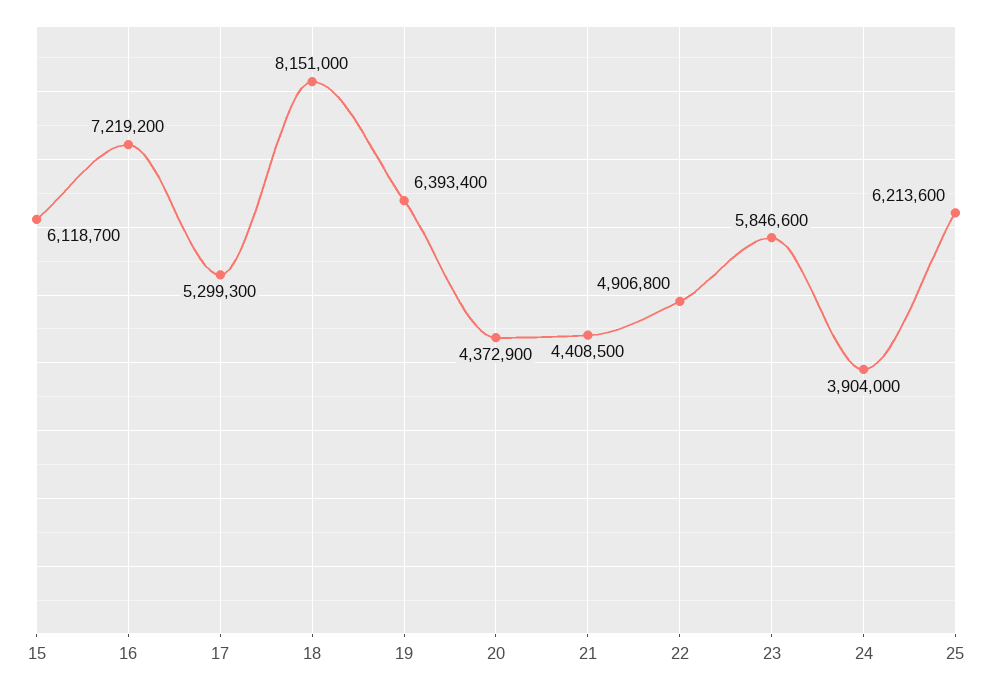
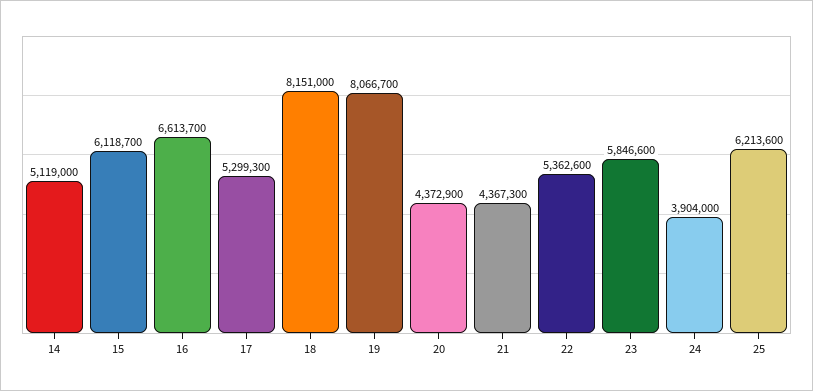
  {
    "15": 6118700,
-   "16": 7219200,
+   "16": 6613700,
    "17": 5299300,
    "18": 8151000,
-   "19": 6393400,
+   "19": 8066700,
    "20": 4372900,
-   "21": 4408500,
+   "21": 4367300,
-   "22": 4906800,
+   "22": 5362600,
    "23": 5846600,
    "24": 3904000,
-   "25": 6213600
+   "25": 6213600,
+   "14": 5119000
  }

